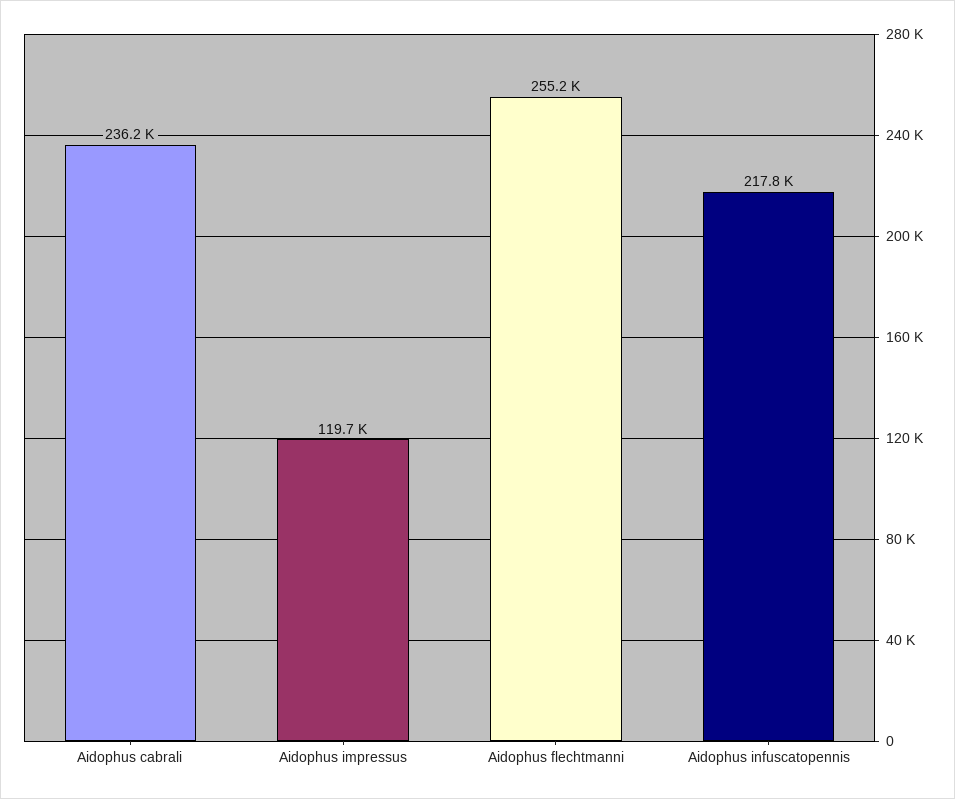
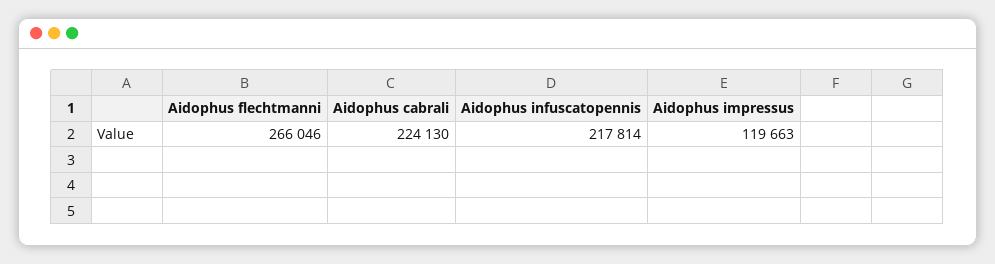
  {
-   "Aidophus cabrali": 236200,
+   "Aidophus cabrali": 224130,
    "Aidophus impressus": 119663,
-   "Aidophus flechtmanni": 255200,
+   "Aidophus flechtmanni": 266046,
    "Aidophus infuscatopennis": 217814
  }

